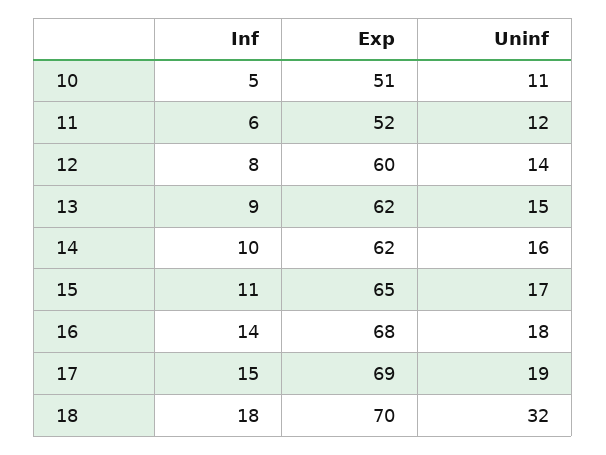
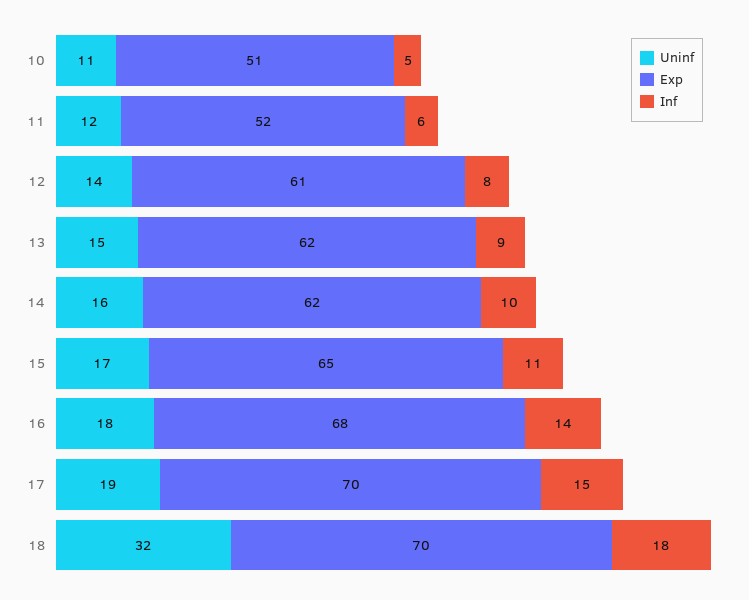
  {
    "Inf": {
      "10": 5,
      "11": 6,
      "12": 8,
      "13": 9,
      "14": 10,
      "15": 11,
      "16": 14,
      "17": 15,
      "18": 18
    },
    "Exp": {
      "10": 51,
      "11": 52,
-     "12": 60,
+     "12": 61,
      "13": 62,
      "14": 62,
      "15": 65,
      "16": 68,
-     "17": 69,
+     "17": 70,
      "18": 70
    },
    "Uninf": {
      "10": 11,
      "11": 12,
      "12": 14,
      "13": 15,
      "14": 16,
      "15": 17,
      "16": 18,
      "17": 19,
      "18": 32
    }
  }

